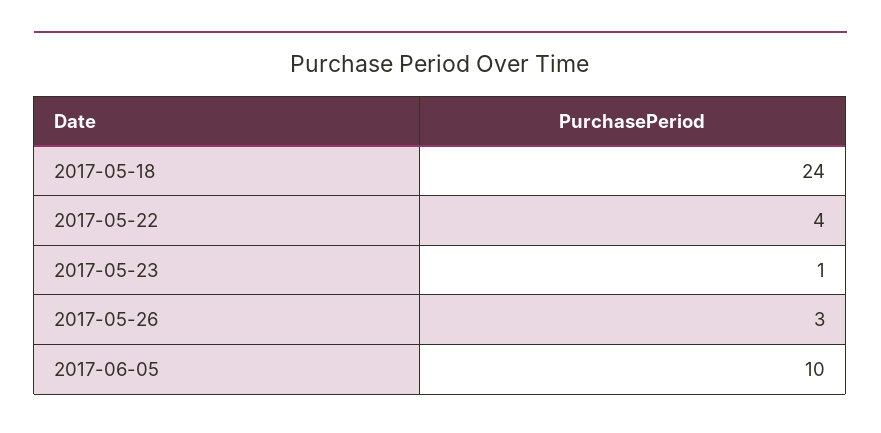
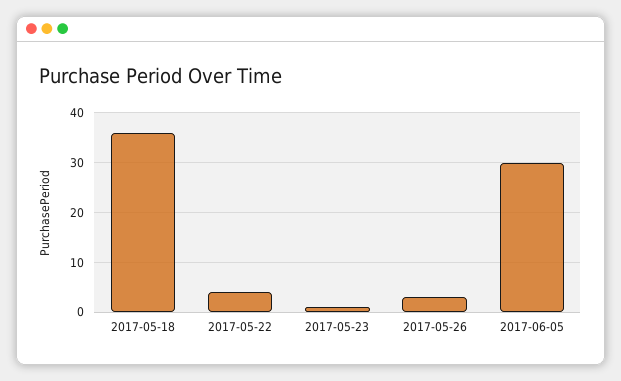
  {
-   "2017-05-18": 24,
+   "2017-05-18": 35,
    "2017-05-22": 4,
    "2017-05-23": 1,
    "2017-05-26": 3,
-   "2017-06-05": 10
+   "2017-06-05": 30
  }

